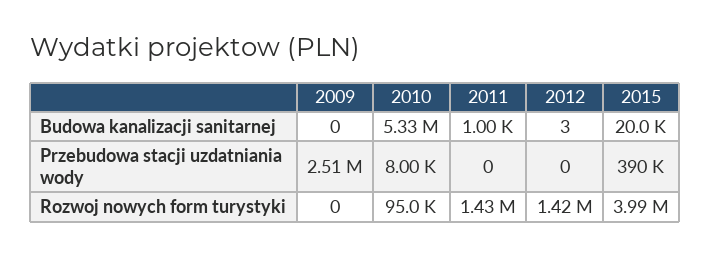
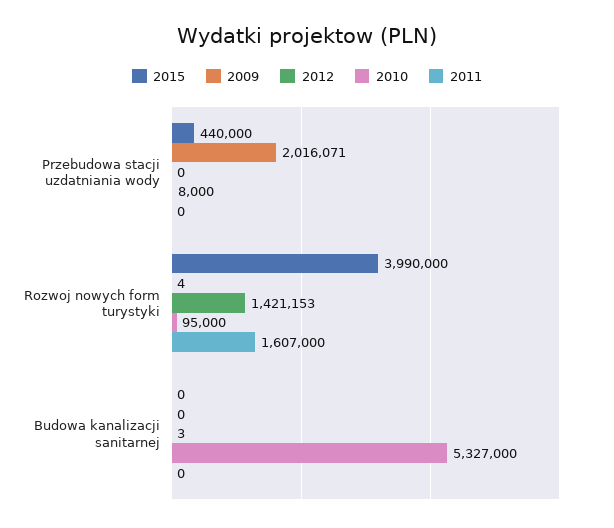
  {
    "2009": {
      "Budowa kanalizacji sanitarnej": 0,
-     "Przebudowa stacji uzdatniania wody": 2510000,
+     "Przebudowa stacji uzdatniania wody": 2016071,
-     "Rozwoj nowych form turystyki": 0
+     "Rozwoj nowych form turystyki": 4
    },
    "2010": {
      "Budowa kanalizacji sanitarnej": 5327000,
      "Przebudowa stacji uzdatniania wody": 8000,
      "Rozwoj nowych form turystyki": 95000
    },
    "2011": {
-     "Budowa kanalizacji sanitarnej": 1000,
+     "Budowa kanalizacji sanitarnej": 0,
      "Przebudowa stacji uzdatniania wody": 0,
-     "Rozwoj nowych form turystyki": 1430000
+     "Rozwoj nowych form turystyki": 1607000
    },
    "2012": {
      "Budowa kanalizacji sanitarnej": 3,
      "Przebudowa stacji uzdatniania wody": 0,
      "Rozwoj nowych form turystyki": 1421153
    },
    "2015": {
-     "Budowa kanalizacji sanitarnej": 20000,
+     "Budowa kanalizacji sanitarnej": 0,
-     "Przebudowa stacji uzdatniania wody": 390000,
+     "Przebudowa stacji uzdatniania wody": 440000,
      "Rozwoj nowych form turystyki": 3990000
    }
  }

